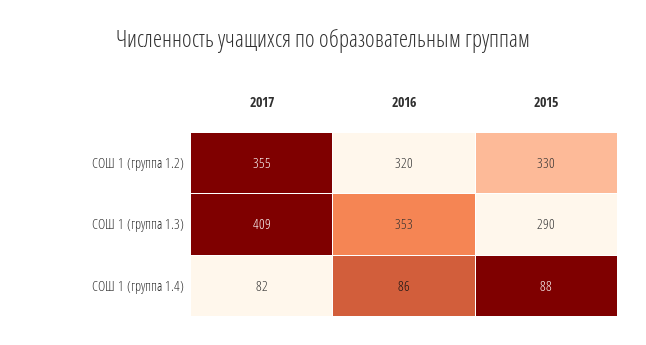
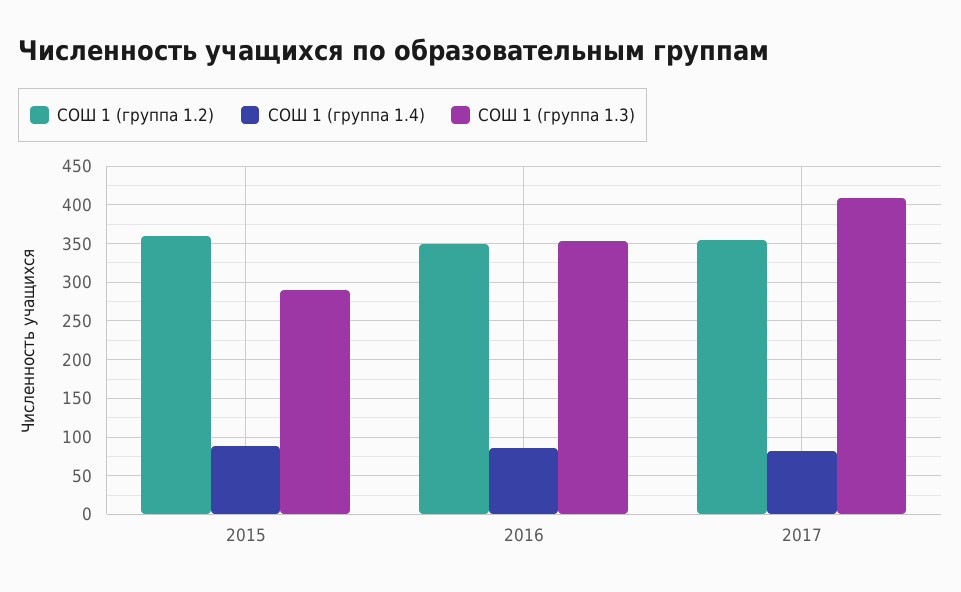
  {
    "СОШ 1 (группа 1.2)": {
      "2017": 355,
-     "2016": 320,
+     "2016": 350,
-     "2015": 330
+     "2015": 360
    },
    "СОШ 1 (группа 1.3)": {
      "2017": 409,
      "2016": 353,
      "2015": 290
    },
    "СОШ 1 (группа 1.4)": {
      "2017": 82,
      "2016": 86,
      "2015": 88
    }
  }

